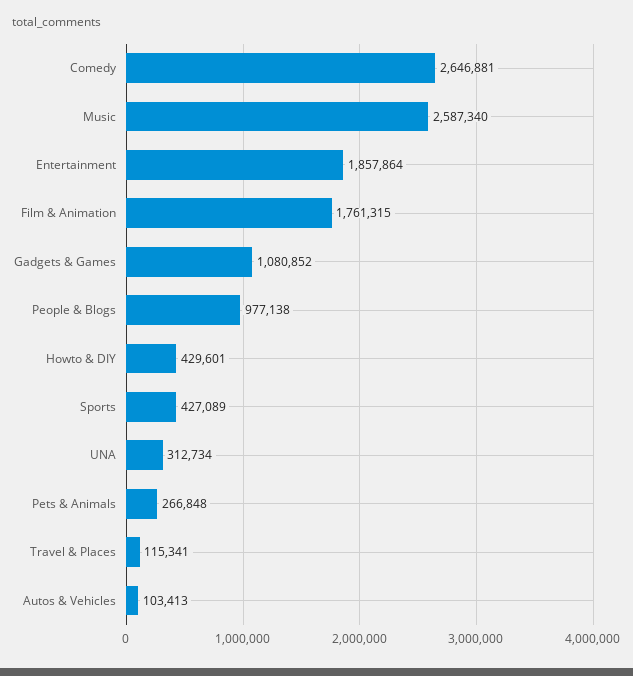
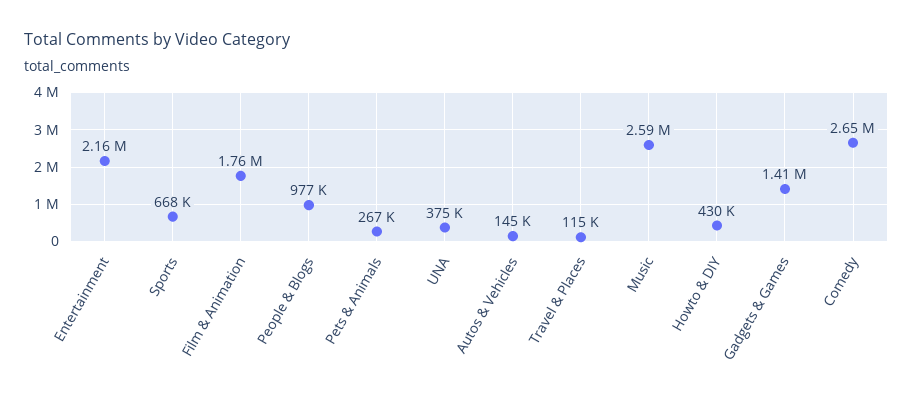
  {
    "Comedy": 2646881,
    "Music": 2587340,
-   "Entertainment": 1857864,
+   "Entertainment": 2160000,
    "Film & Animation": 1761315,
-   "Gadgets & Games": 1080852,
+   "Gadgets & Games": 1410000,
    "People & Blogs": 977138,
    "Howto & DIY": 429601,
-   "Sports": 427089,
+   "Sports": 668000,
-   "UNA": 312734,
+   "UNA": 375000,
    "Pets & Animals": 266848,
    "Travel & Places": 115341,
-   "Autos & Vehicles": 103413
+   "Autos & Vehicles": 145000
  }

